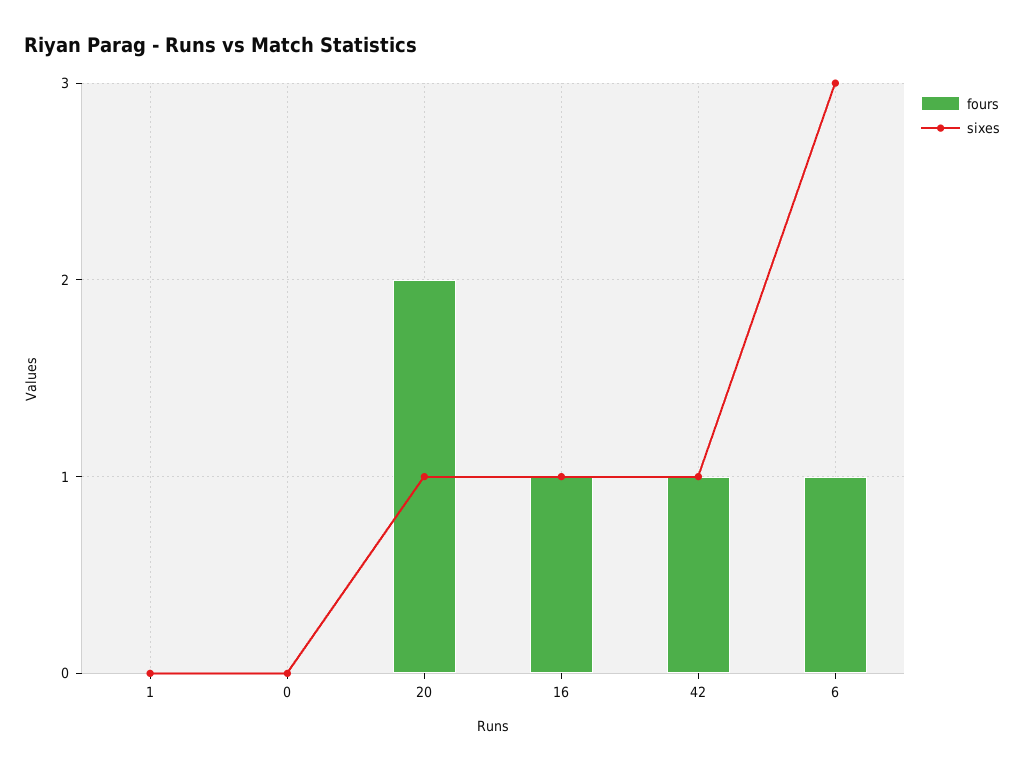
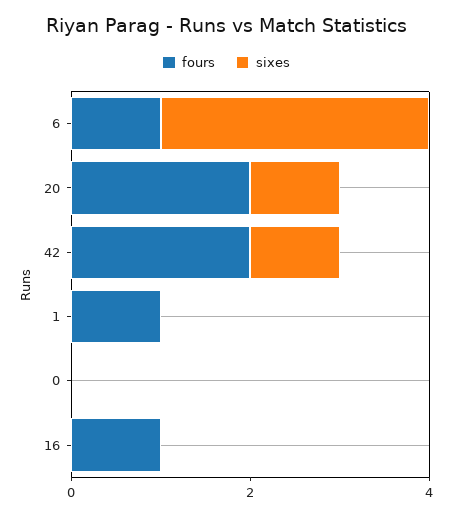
  {
    "fours": {
-     "1": 0,
+     "1": 1,
      "0": 0,
      "20": 2,
      "16": 1,
-     "42": 1,
+     "42": 2,
      "6": 1
    },
    "sixes": {
      "1": 0,
      "0": 0,
      "20": 1,
-     "16": 1,
+     "16": 0,
      "42": 1,
      "6": 3
    }
  }

